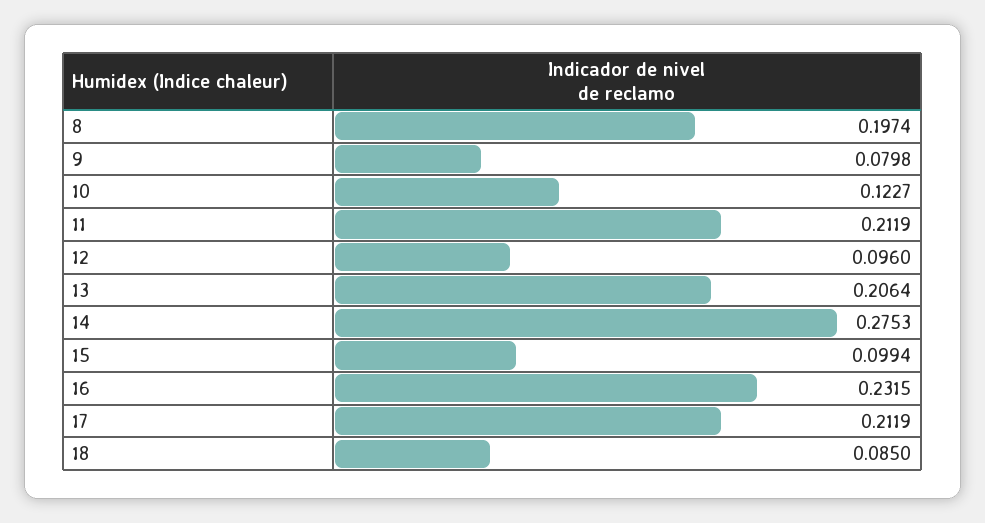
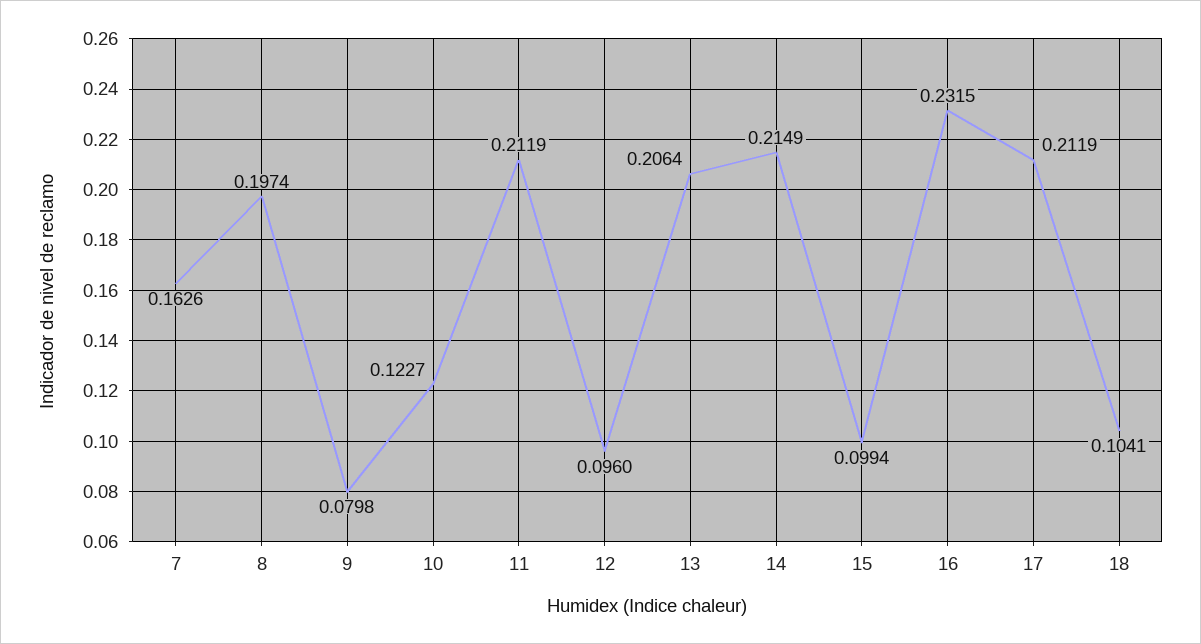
  {
    "8": 0.1974,
    "9": 0.0798,
    "10": 0.1227,
    "11": 0.2119,
    "12": 0.096,
    "13": 0.2064,
-   "14": 0.2753,
+   "14": 0.2149,
    "15": 0.0994,
    "16": 0.2315,
    "17": 0.2119,
-   "18": 0.085
+   "18": 0.1041,
+   "7": 0.1626
  }

